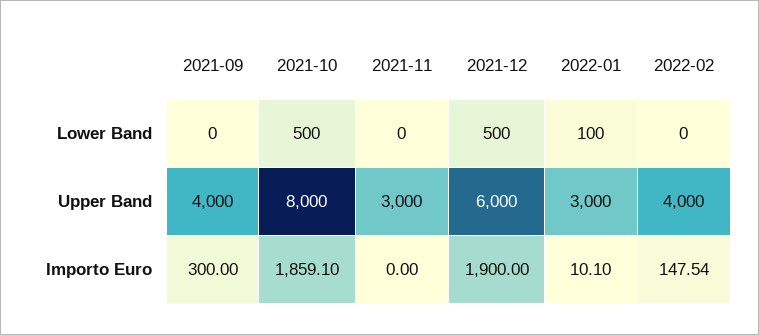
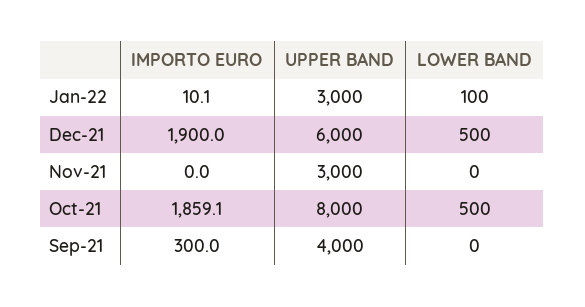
  {
    "2021-09": {
      "Lower Band": 0,
      "Upper Band": 4000,
      "Importo Euro": 300
    },
    "2021-10": {
      "Lower Band": 500,
      "Upper Band": 8000,
      "Importo Euro": 1859.1
    },
    "2021-11": {
      "Lower Band": 0,
      "Upper Band": 3000,
      "Importo Euro": 0
    },
    "2021-12": {
      "Lower Band": 500,
      "Upper Band": 6000,
      "Importo Euro": 1900
    },
    "2022-01": {
      "Lower Band": 100,
      "Upper Band": 3000,
      "Importo Euro": 10.1
-   },
+   }
-   "2022-02": {
-     "Lower Band": 0,
-     "Upper Band": 4000,
-     "Importo Euro": 147.54
-   }
  }

